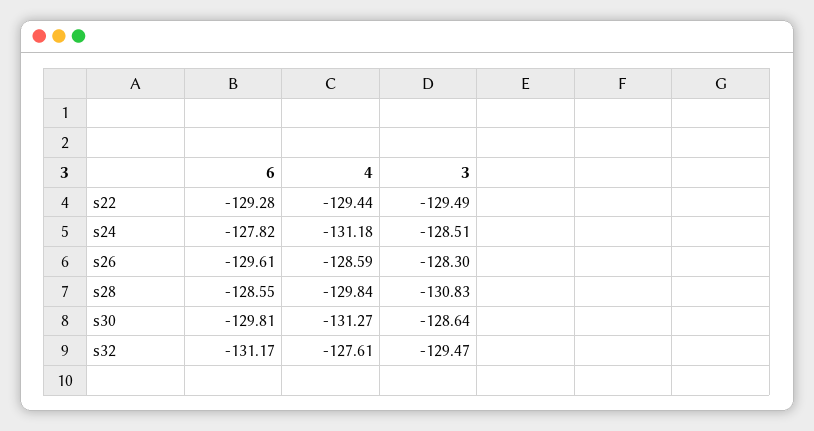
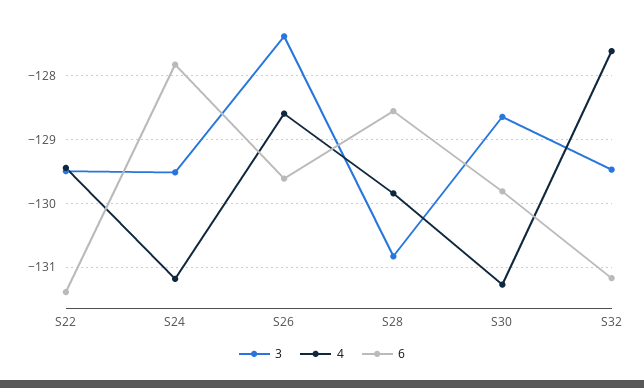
  {
    "6": {
-     "s22": -129.28,
+     "s22": -131.4,
      "s24": -127.82,
      "s26": -129.61,
      "s28": -128.55,
      "s30": -129.81,
      "s32": -131.17
    },
    "4": {
      "s22": -129.44,
      "s24": -131.18,
      "s26": -128.59,
      "s28": -129.84,
      "s30": -131.27,
      "s32": -127.61
    },
    "3": {
      "s22": -129.49,
-     "s24": -128.51,
+     "s24": -129.5,
-     "s26": -128.3,
+     "s26": -127.4,
      "s28": -130.83,
      "s30": -128.64,
      "s32": -129.47
    }
  }

